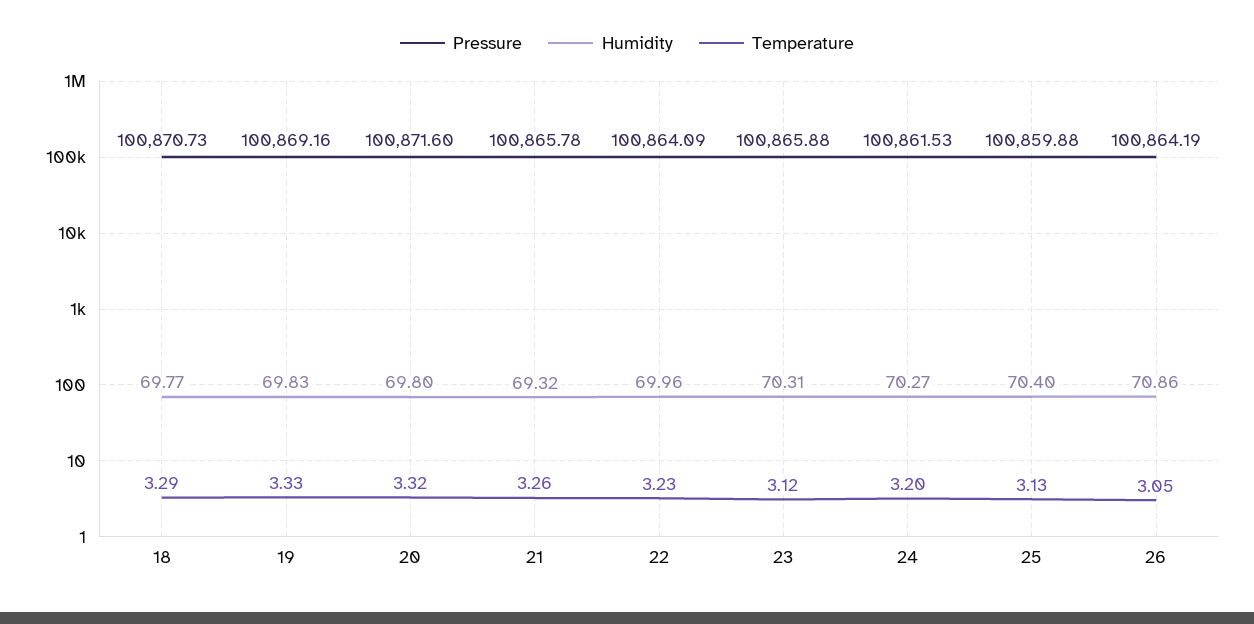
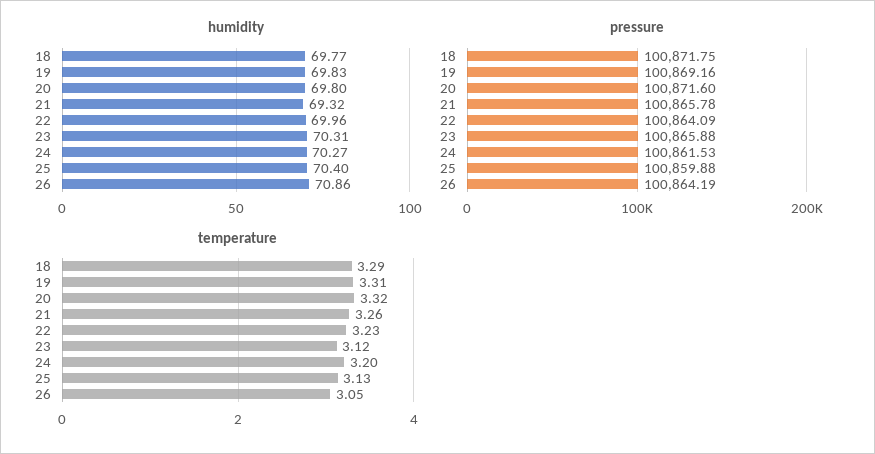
  {
    "Pressure": {
-     "18": 100870.73,
+     "18": 100871.75,
      "19": 100869.16,
      "20": 100871.6,
      "21": 100865.78,
      "22": 100864.09,
      "23": 100865.88,
      "24": 100861.53,
      "25": 100859.88,
      "26": 100864.19
    },
    "Humidity": {
      "18": 69.77,
      "19": 69.83,
      "20": 69.8,
      "21": 69.32,
      "22": 69.96,
      "23": 70.31,
      "24": 70.27,
      "25": 70.4,
      "26": 70.86
    },
    "Temperature": {
      "18": 3.29,
-     "19": 3.33,
+     "19": 3.31,
      "20": 3.32,
      "21": 3.26,
      "22": 3.23,
      "23": 3.12,
      "24": 3.2,
      "25": 3.13,
      "26": 3.05
    }
  }

